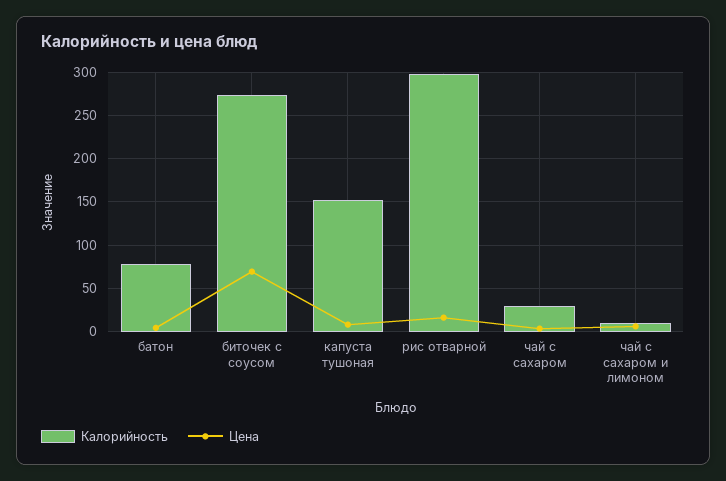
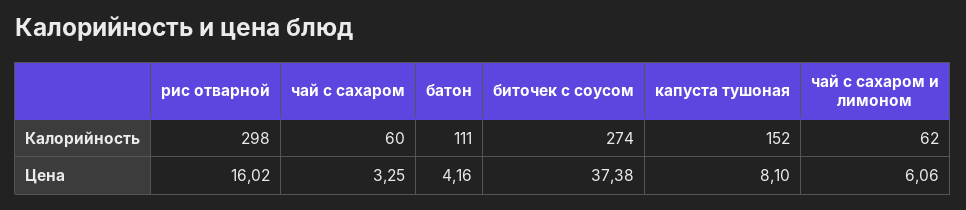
  {
    "Калорийность": {
-     "батон": 80,
+     "батон": 111,
      "биточек с соусом": 274,
      "капуста тушоная": 152,
      "рис отварной": 298,
-     "чай с сахаром": 30,
+     "чай с сахаром": 60,
-     "чай с сахаром и лимоном": 10
+     "чай с сахаром и лимоном": 62
    },
    "Цена": {
      "батон": 4.16,
-     "биточек с соусом": 70,
+     "биточек с соусом": 37.38,
      "капуста тушоная": 8.1,
      "рис отварной": 16.02,
      "чай с сахаром": 3.25,
      "чай с сахаром и лимоном": 6.06
    }
  }

